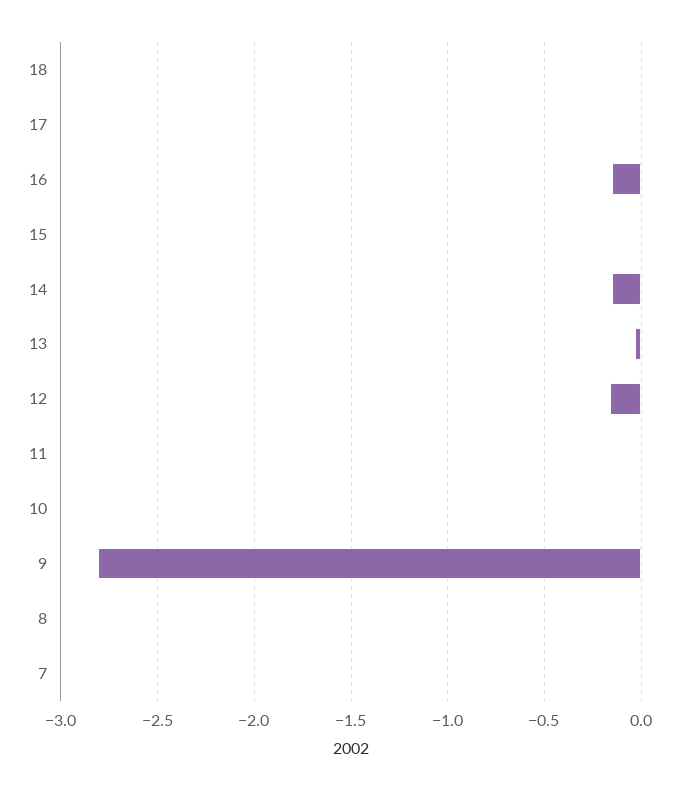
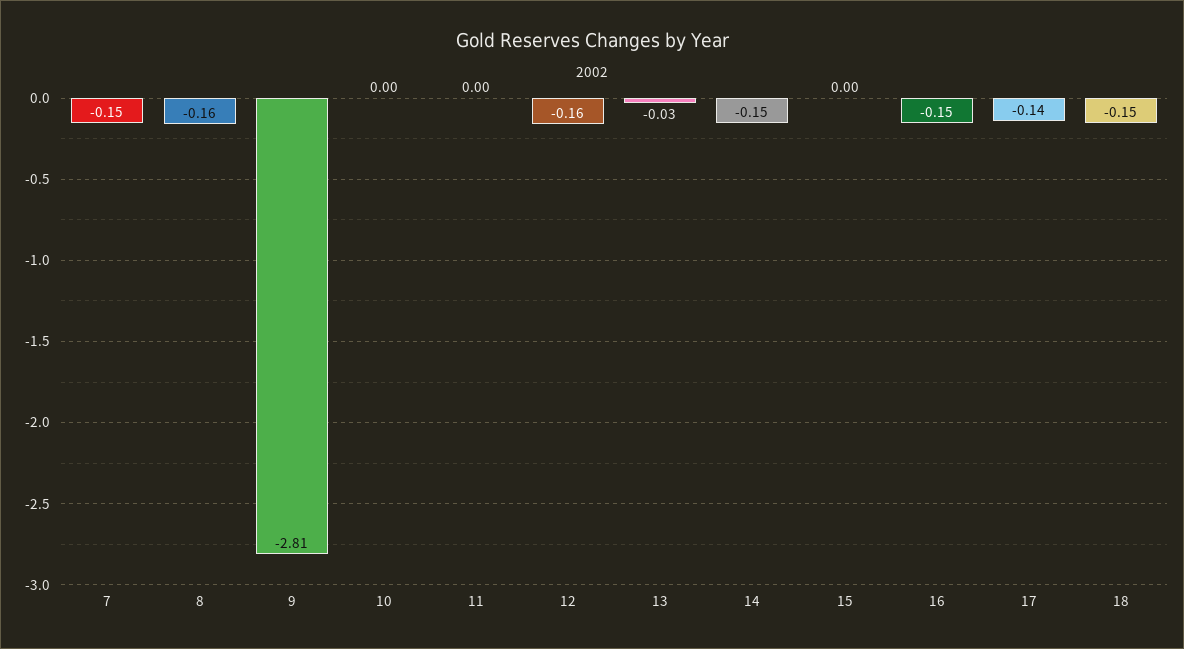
  {
-   "18": 0,
+   "18": -0.15,
-   "17": 0,
+   "17": -0.14,
    "16": -0.15,
    "15": 0,
    "14": -0.15,
    "13": -0.03,
    "12": -0.16,
    "11": 0,
    "10": 0,
    "9": -2.81,
-   "8": 0,
+   "8": -0.16,
-   "7": 0
+   "7": -0.15
  }

